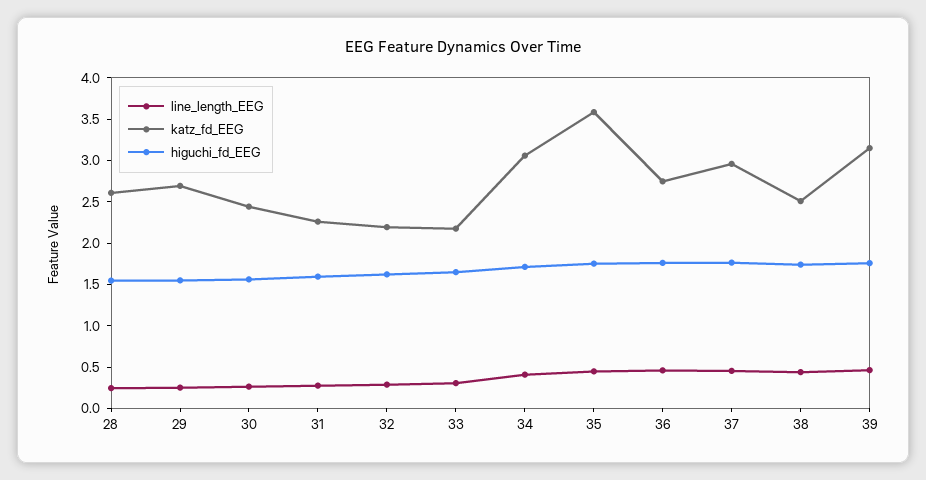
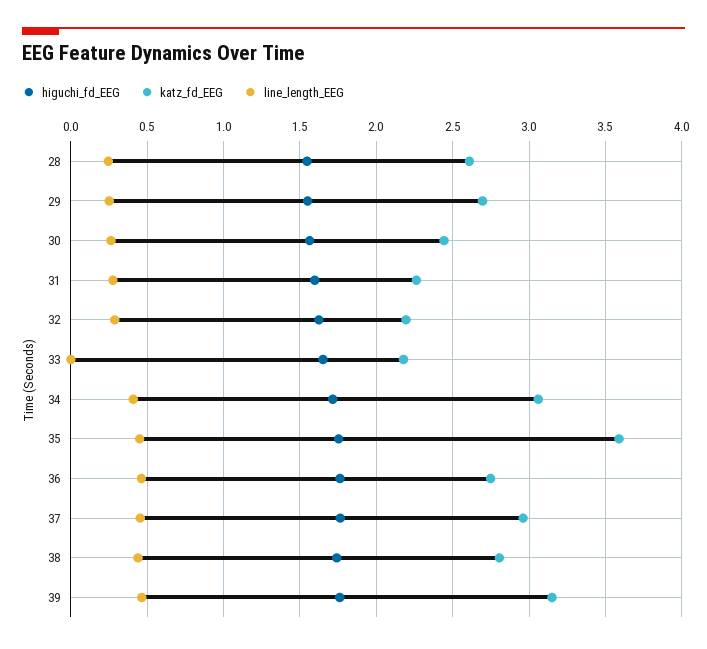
  {
    "line_length_EEG": {
      "28": 0.25,
      "29": 0.25,
      "30": 0.25,
      "31": 0.3,
      "32": 0.3,
-     "33": 0.3,
+     "33": 0,
      "34": 0.4,
      "35": 0.45,
      "36": 0.45,
      "37": 0.45,
      "38": 0.45,
      "39": 0.45
    },
    "katz_fd_EEG": {
      "28": 2.6,
      "29": 2.7,
      "30": 2.45,
      "31": 2.25,
      "32": 2.2,
      "33": 2.2,
      "34": 3.05,
      "35": 3.6,
      "36": 2.75,
      "37": 2.95,
-     "38": 2.5,
+     "38": 2.8,
      "39": 3.15
    },
    "higuchi_fd_EEG": {
      "28": 1.55,
      "29": 1.55,
      "30": 1.55,
      "31": 1.6,
      "32": 1.6,
      "33": 1.65,
      "34": 1.7,
      "35": 1.75,
      "36": 1.75,
      "37": 1.75,
      "38": 1.75,
      "39": 1.75
    }
  }

